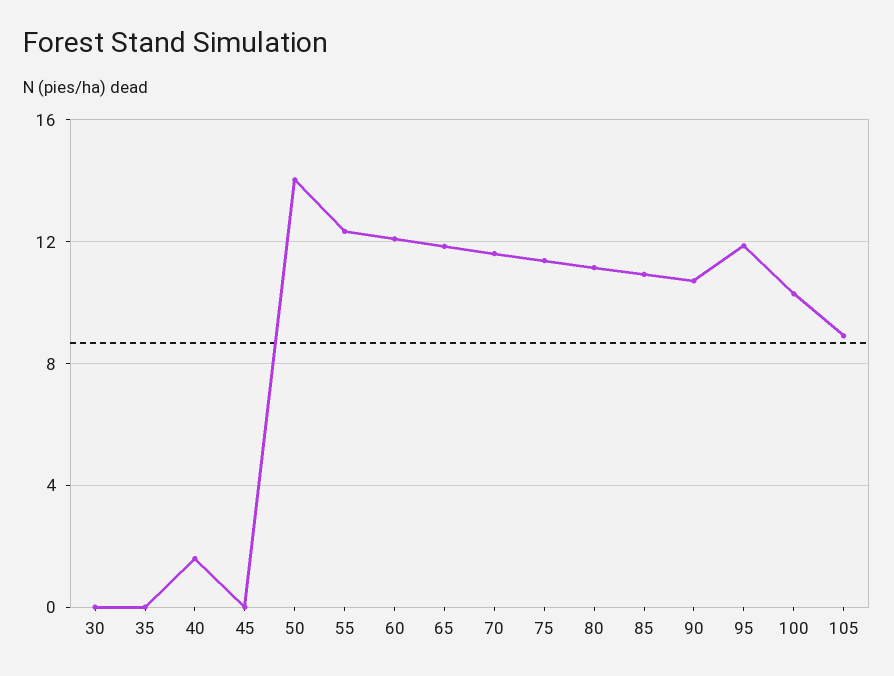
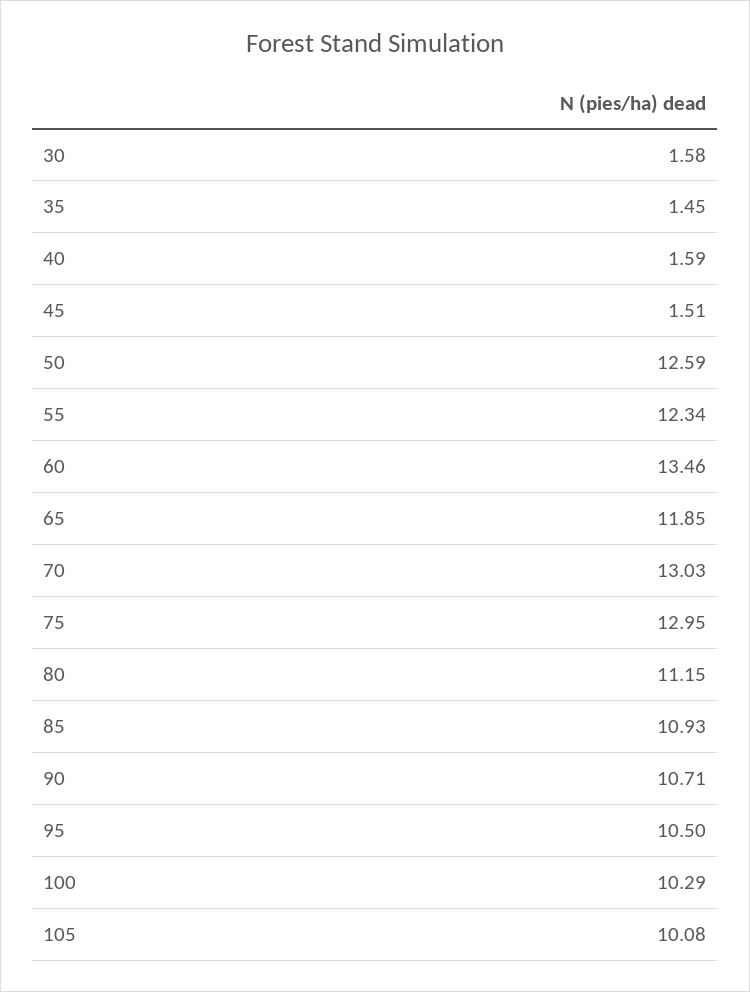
  {
-   "30": 0,
+   "30": 1.58,
-   "35": 0,
+   "35": 1.45,
    "40": 1.59,
-   "45": 0,
+   "45": 1.51,
-   "50": 14,
+   "50": 12.59,
    "55": 12.34,
-   "60": 12,
+   "60": 13.46,
    "65": 11.85,
-   "70": 11.5,
+   "70": 13.03,
-   "75": 11.5,
+   "75": 12.95,
    "80": 11.15,
    "85": 10.93,
    "90": 10.71,
-   "95": 12,
+   "95": 10.5,
    "100": 10.29,
-   "105": 9
+   "105": 10.08
  }

